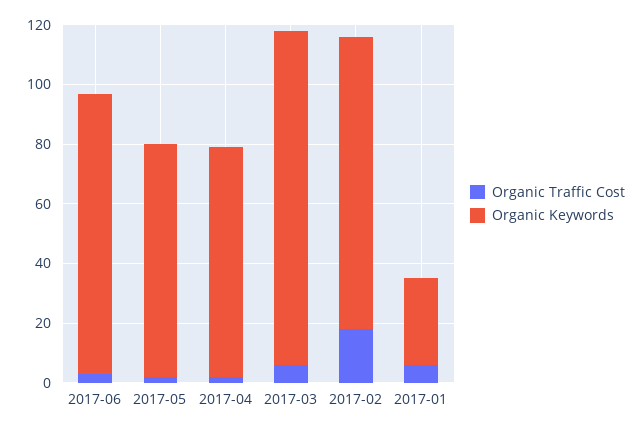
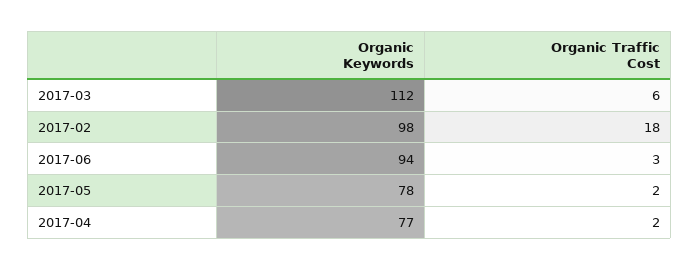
  {
    "Organic Traffic Cost": {
      "2017-06": 3,
      "2017-05": 2,
      "2017-04": 2,
      "2017-03": 6,
-     "2017-02": 18,
+     "2017-02": 18
-     "2017-01": 5
    },
    "Organic Keywords": {
      "2017-06": 94,
      "2017-05": 78,
      "2017-04": 77,
      "2017-03": 112,
-     "2017-02": 98,
+     "2017-02": 98
-     "2017-01": 30
    }
  }

